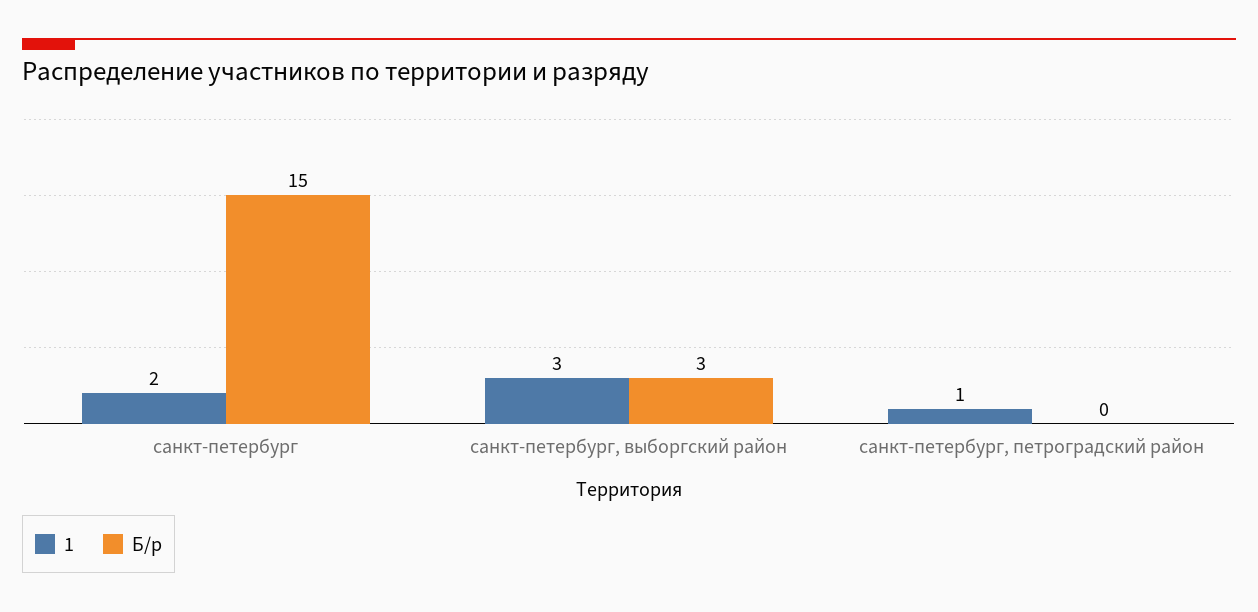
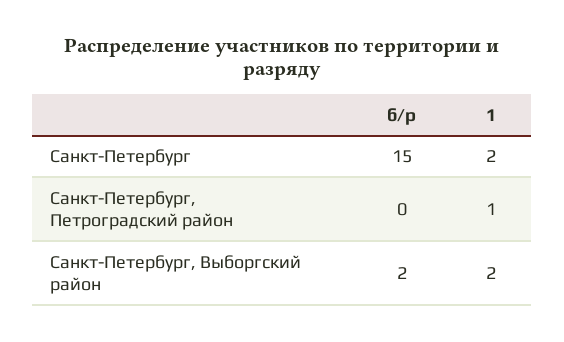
  {
    "1": {
      "санкт-петербург": 2,
-     "санкт-петербург, выборгский район": 3,
+     "санкт-петербург, выборгский район": 2,
      "санкт-петербург, петроградский район": 1
    },
    "Б/р": {
      "санкт-петербург": 15,
-     "санкт-петербург, выборгский район": 3,
+     "санкт-петербург, выборгский район": 2,
      "санкт-петербург, петроградский район": 0
    }
  }

